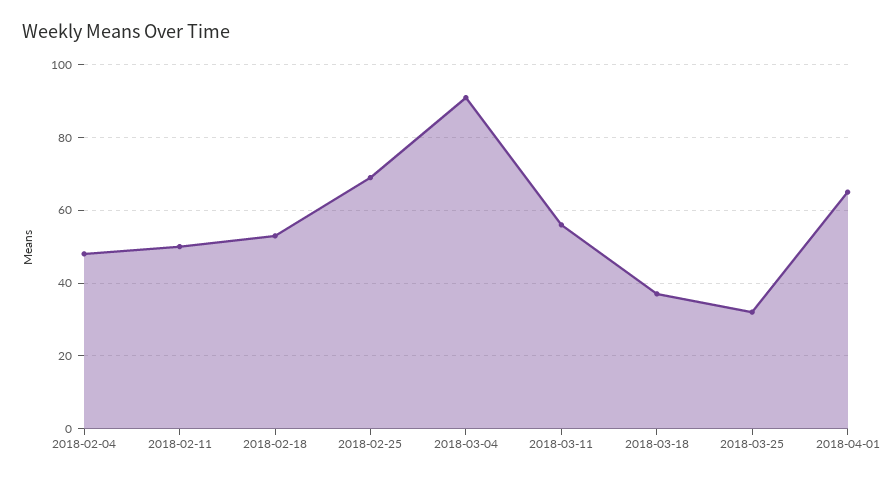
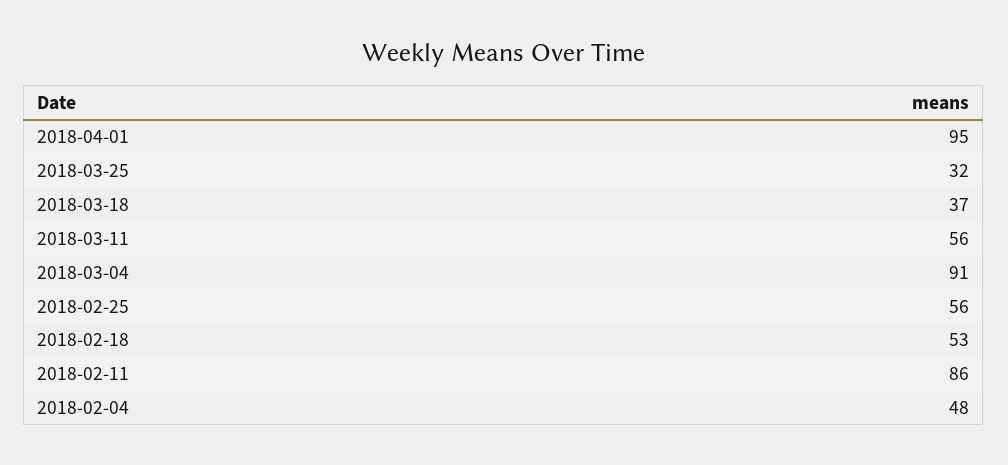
  {
    "2018-02-04": 48,
-   "2018-02-11": 50,
+   "2018-02-11": 86,
    "2018-02-18": 53,
-   "2018-02-25": 70,
+   "2018-02-25": 56,
    "2018-03-04": 91,
    "2018-03-11": 56,
    "2018-03-18": 37,
    "2018-03-25": 32,
-   "2018-04-01": 65
+   "2018-04-01": 95
  }

